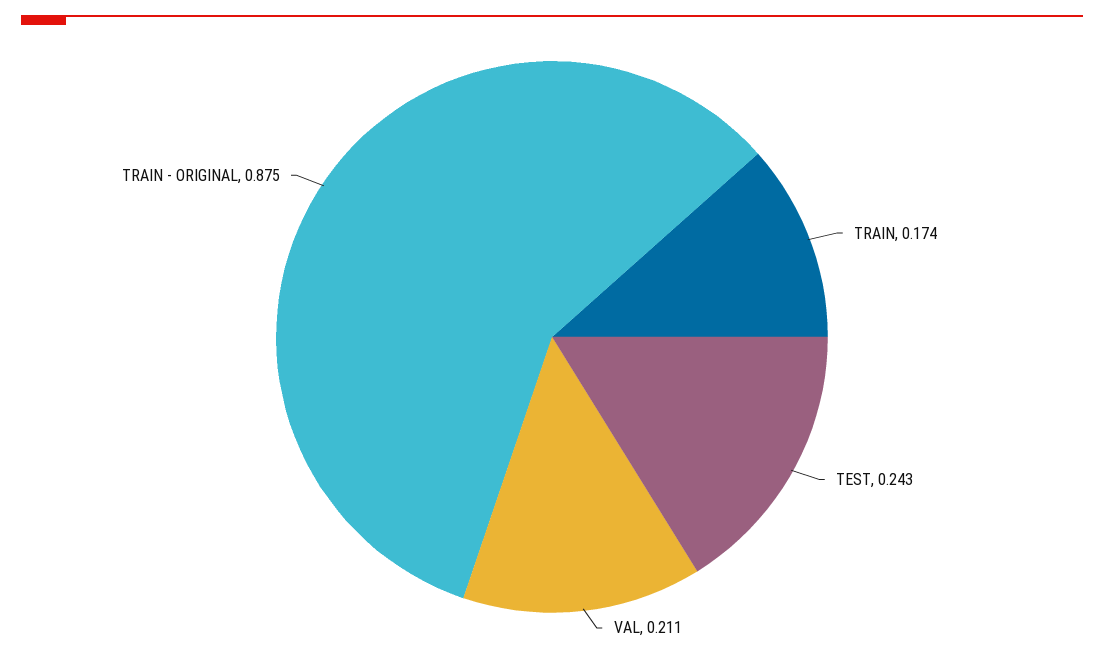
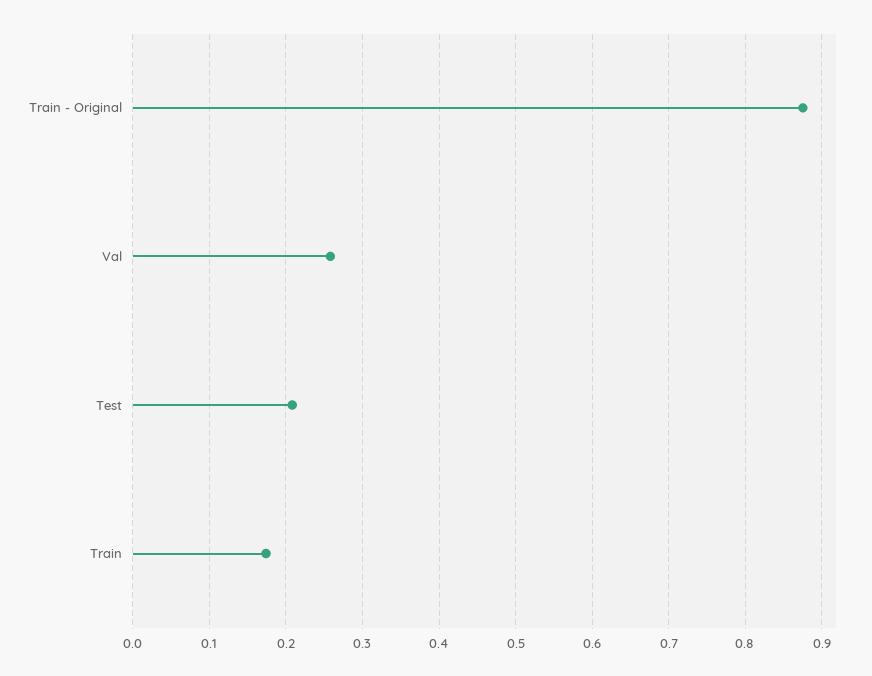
  {
    "TRAIN": 0.174,
-   "TEST": 0.243,
+   "TEST": 0.21,
-   "VAL": 0.211,
+   "VAL": 0.26,
    "TRAIN - ORIGINAL": 0.875
  }

